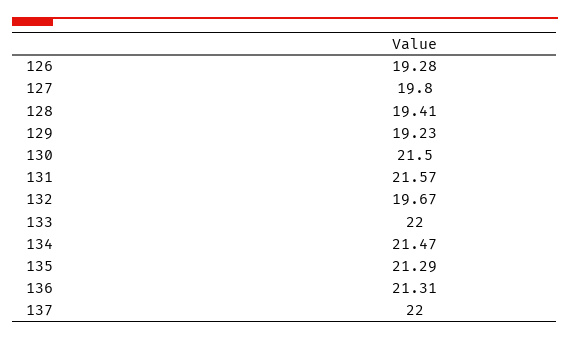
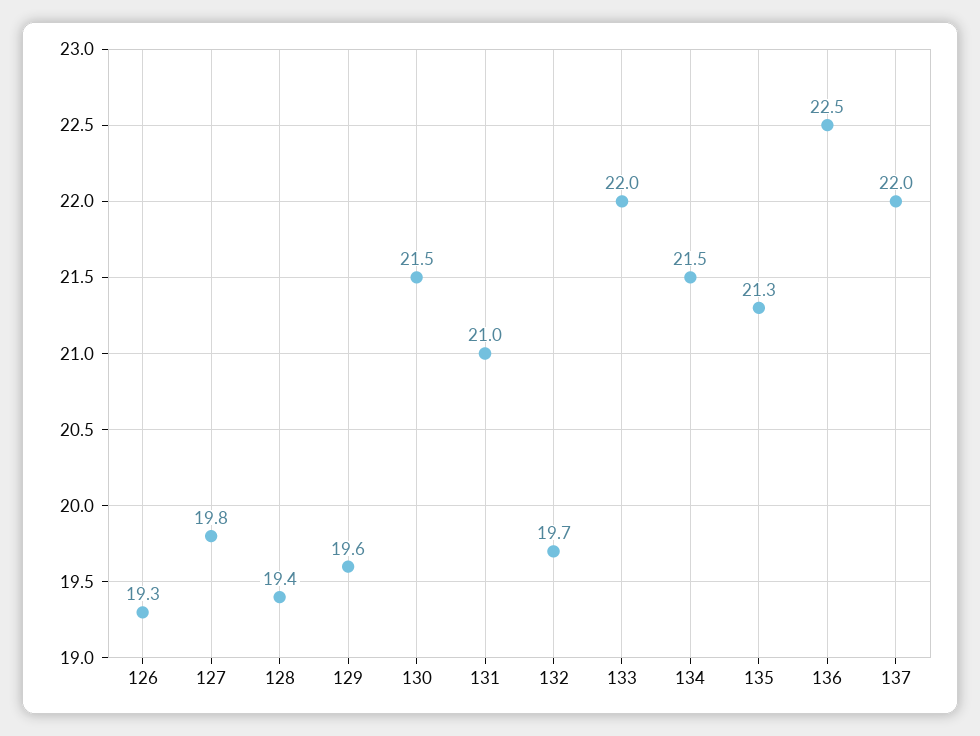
  {
    "126": 19.28,
    "127": 19.8,
    "128": 19.41,
-   "129": 19.23,
+   "129": 19.6,
    "130": 21.5,
-   "131": 21.57,
+   "131": 21,
    "132": 19.67,
    "133": 22,
    "134": 21.47,
    "135": 21.29,
-   "136": 21.31,
+   "136": 22.5,
    "137": 22
  }

